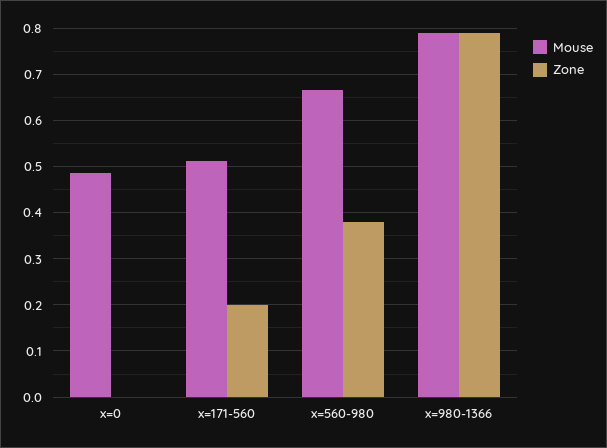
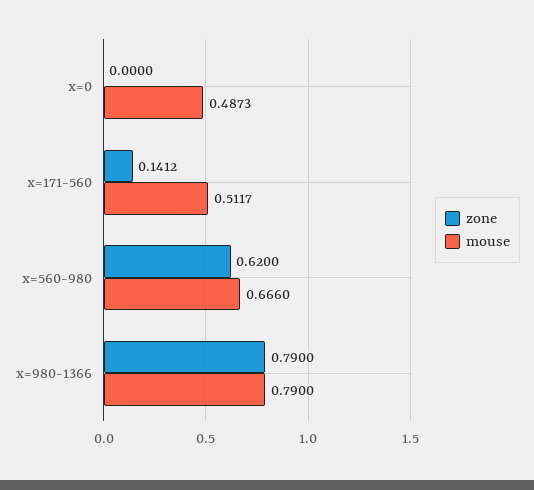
  {
    "Mouse": {
      "x=0": 0.4873,
      "x=171-560": 0.5117,
      "x=560-980": 0.666,
      "x=980-1366": 0.79
    },
    "Zone": {
      "x=0": 0,
-     "x=171-560": 0.2,
+     "x=171-560": 0.1412,
-     "x=560-980": 0.38,
+     "x=560-980": 0.62,
      "x=980-1366": 0.79
    }
  }

